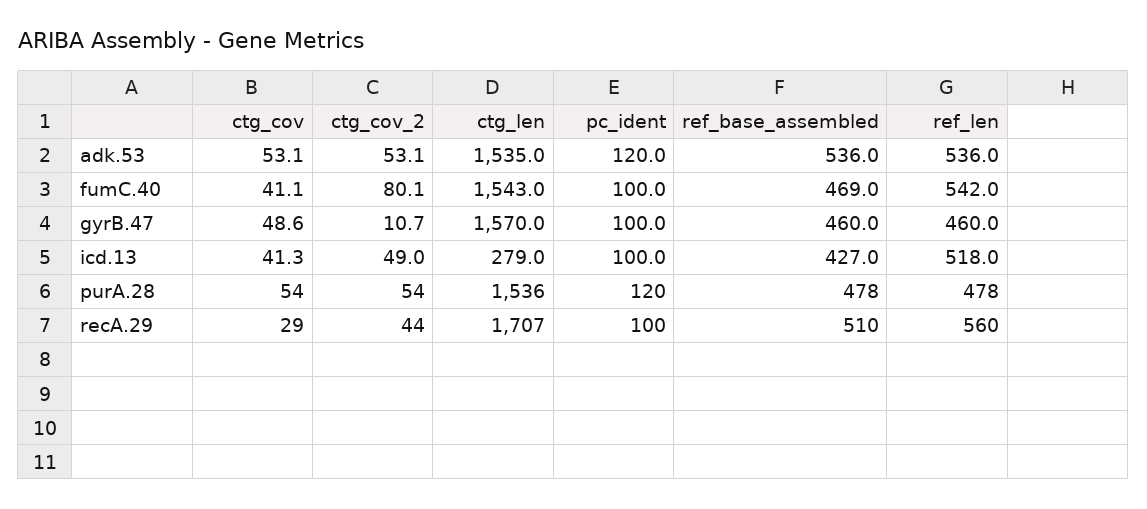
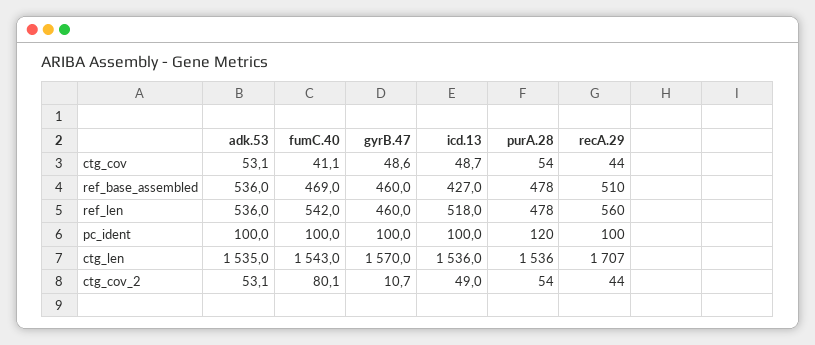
  {
    "ctg_cov": {
      "adk.53": 53.1,
      "fumC.40": 41.1,
      "gyrB.47": 48.6,
-     "icd.13": 41.3,
+     "icd.13": 48.7,
      "purA.28": 54,
-     "recA.29": 29
+     "recA.29": 44
    },
    "ctg_cov_2": {
      "adk.53": 53.1,
      "fumC.40": 80.1,
      "gyrB.47": 10.7,
      "icd.13": 49,
      "purA.28": 54,
      "recA.29": 44
    },
    "ctg_len": {
      "adk.53": 1535,
      "fumC.40": 1543,
      "gyrB.47": 1570,
-     "icd.13": 279,
+     "icd.13": 1536,
      "purA.28": 1536,
      "recA.29": 1707
    },
    "pc_ident": {
-     "adk.53": 120,
+     "adk.53": 100,
      "fumC.40": 100,
      "gyrB.47": 100,
      "icd.13": 100,
      "purA.28": 120,
      "recA.29": 100
    },
    "ref_base_assembled": {
      "adk.53": 536,
      "fumC.40": 469,
      "gyrB.47": 460,
      "icd.13": 427,
      "purA.28": 478,
      "recA.29": 510
    },
    "ref_len": {
      "adk.53": 536,
      "fumC.40": 542,
      "gyrB.47": 460,
      "icd.13": 518,
      "purA.28": 478,
      "recA.29": 560
    }
  }

